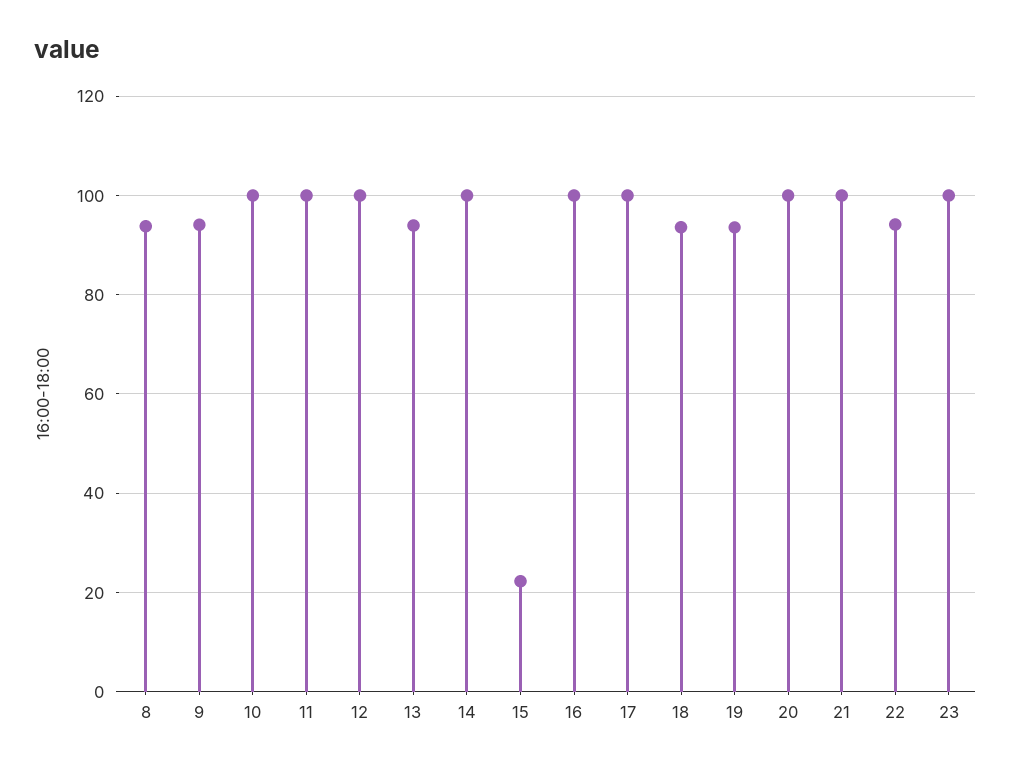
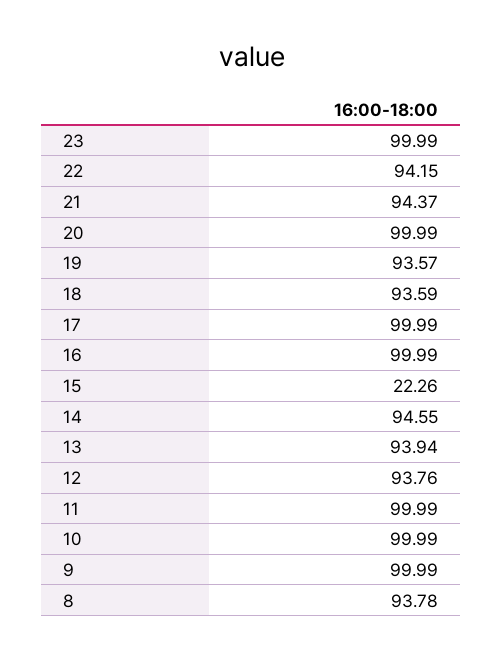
  {
    "8": 93.78,
-   "9": 94,
+   "9": 99.99,
    "10": 99.99,
    "11": 99.99,
-   "12": 100,
+   "12": 93.76,
    "13": 93.94,
-   "14": 100,
+   "14": 94.55,
    "15": 22.26,
    "16": 99.99,
    "17": 99.99,
    "18": 93.59,
    "19": 93.57,
    "20": 99.99,
-   "21": 100,
+   "21": 94.37,
    "22": 94.15,
    "23": 99.99
  }

